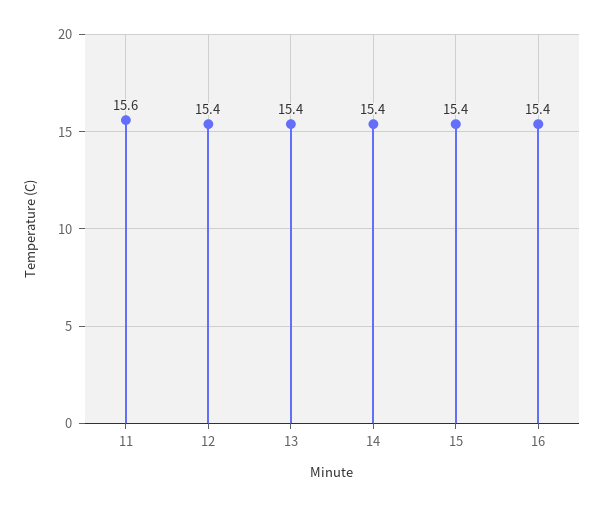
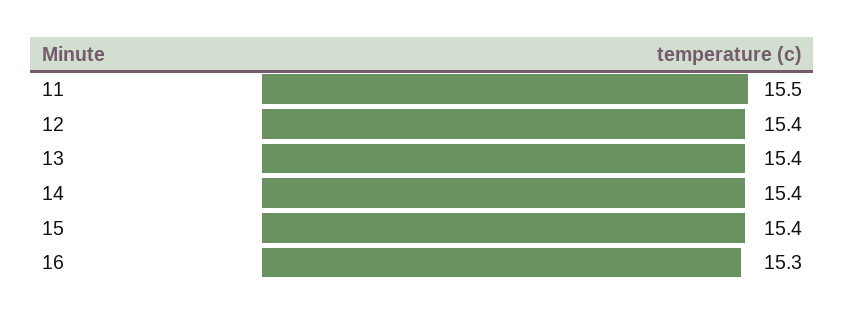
  {
-   "11": 15.6,
+   "11": 15.5,
    "12": 15.4,
    "13": 15.4,
    "14": 15.4,
    "15": 15.4,
-   "16": 15.4
+   "16": 15.3
  }

